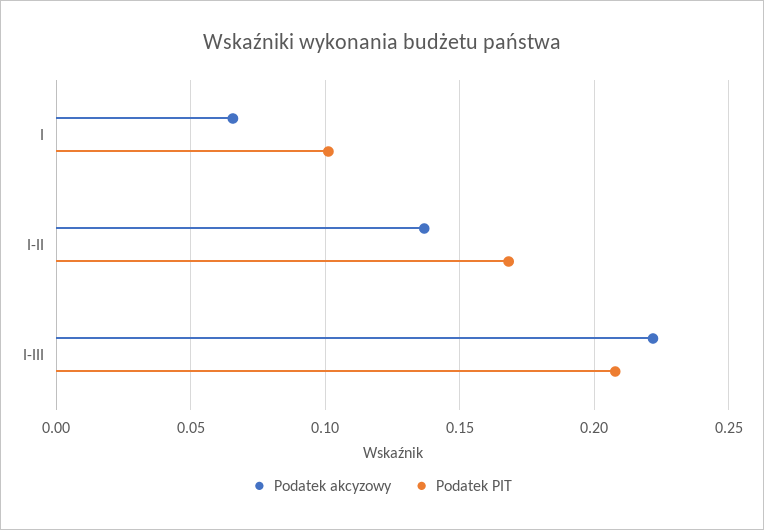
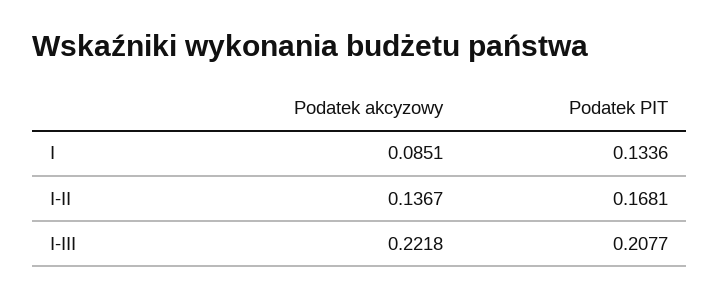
  {
    "Podatek akcyzowy": {
-     "I": 0.065,
+     "I": 0.0851,
      "I-II": 0.1367,
      "I-III": 0.2218
    },
    "Podatek PIT": {
-     "I": 0.1,
+     "I": 0.1336,
      "I-II": 0.1681,
      "I-III": 0.2077
    }
  }

